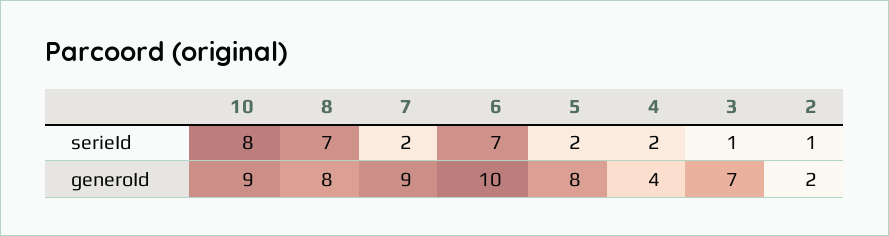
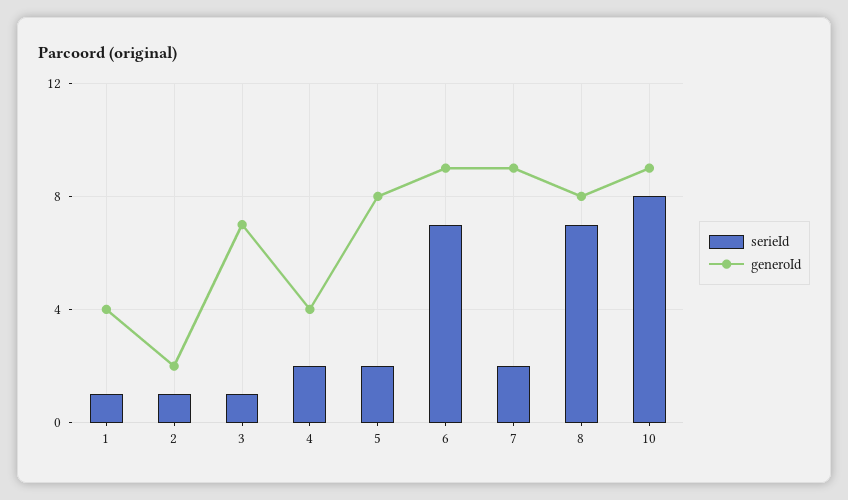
  {
    "serieId": {
      "10": 8,
      "8": 7,
      "7": 2,
      "6": 7,
      "5": 2,
      "4": 2,
      "3": 1,
-     "2": 1
+     "2": 1,
+     "1": 1
    },
    "generoId": {
      "10": 9,
      "8": 8,
      "7": 9,
-     "6": 10,
+     "6": 9,
      "5": 8,
      "4": 4,
      "3": 7,
-     "2": 2
+     "2": 2,
+     "1": 4
    }
  }

